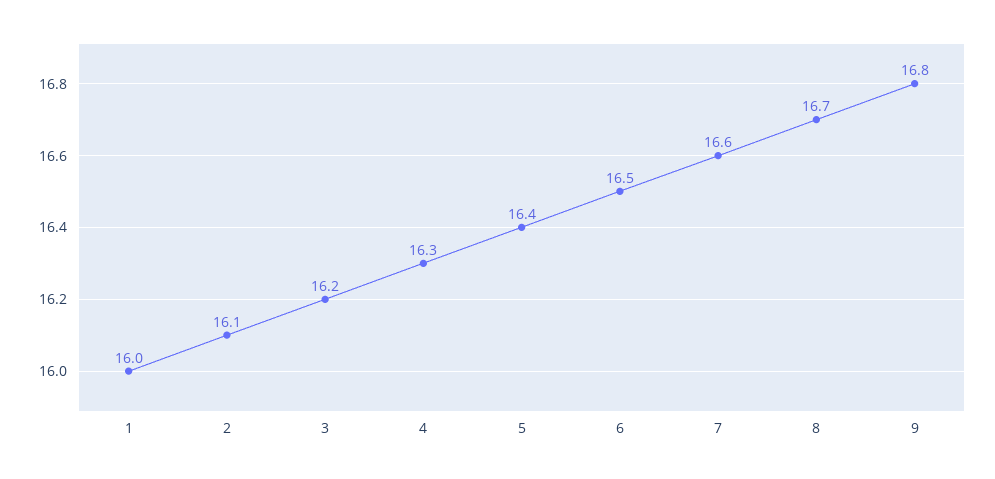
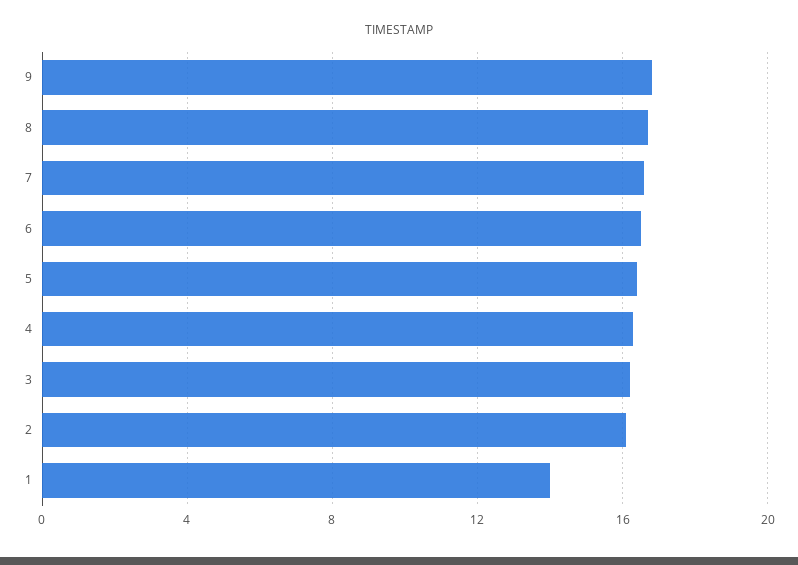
  {
-   "1": 16,
+   "1": 14,
    "2": 16.1,
    "3": 16.2,
    "4": 16.3,
    "5": 16.4,
    "6": 16.5,
    "7": 16.6,
    "8": 16.7,
    "9": 16.8
  }

